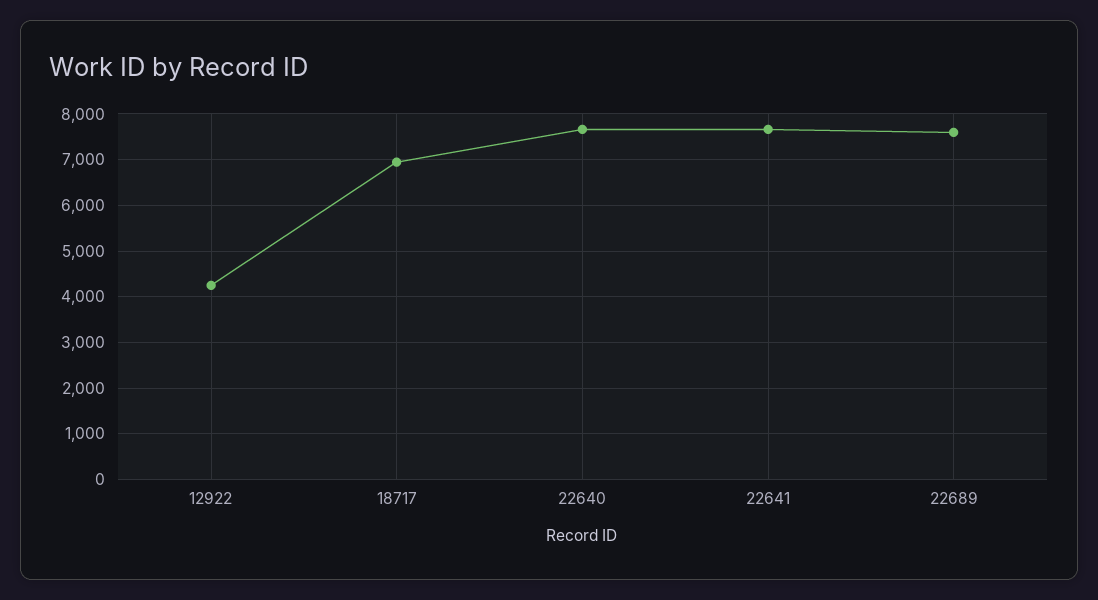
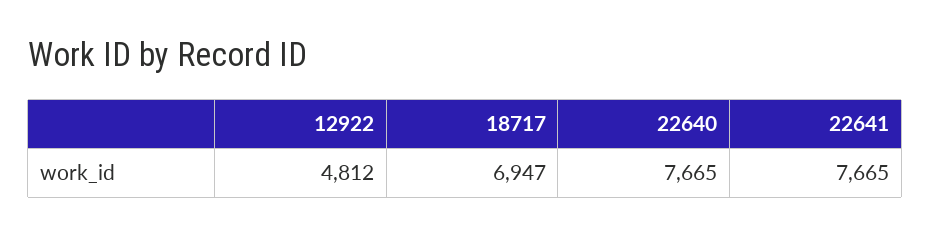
  {
-   "12922": 4200,
+   "12922": 4812,
    "18717": 6947,
    "22640": 7665,
-   "22641": 7665,
+   "22641": 7665
-   "22689": 7600
  }

